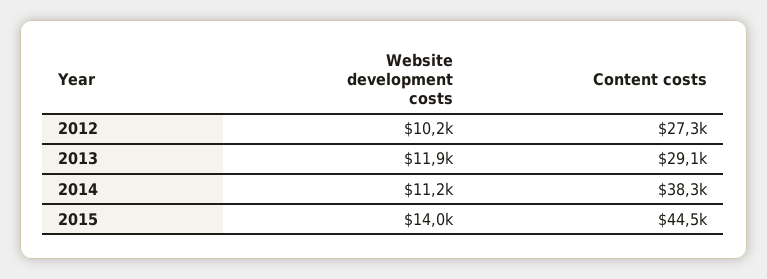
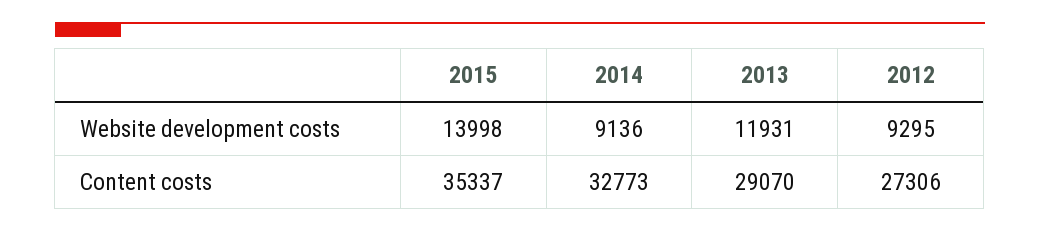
  {
    "Website development costs": {
-     "2012": 10200,
+     "2012": 9295,
      "2013": 11931,
-     "2014": 11200,
+     "2014": 9136,
      "2015": 13998
    },
    "Content costs": {
      "2012": 27306,
      "2013": 29070,
-     "2014": 38300,
+     "2014": 32773,
-     "2015": 44500
+     "2015": 35337
    }
  }

